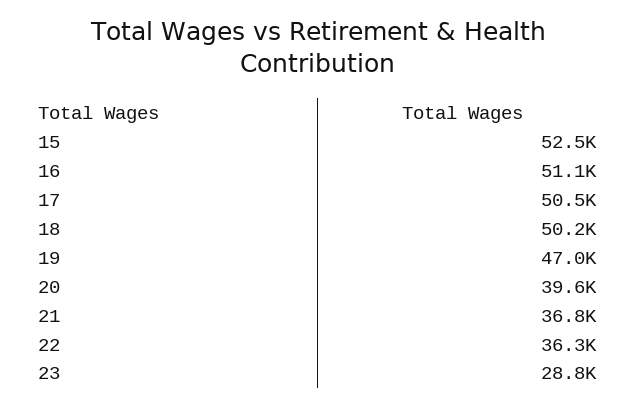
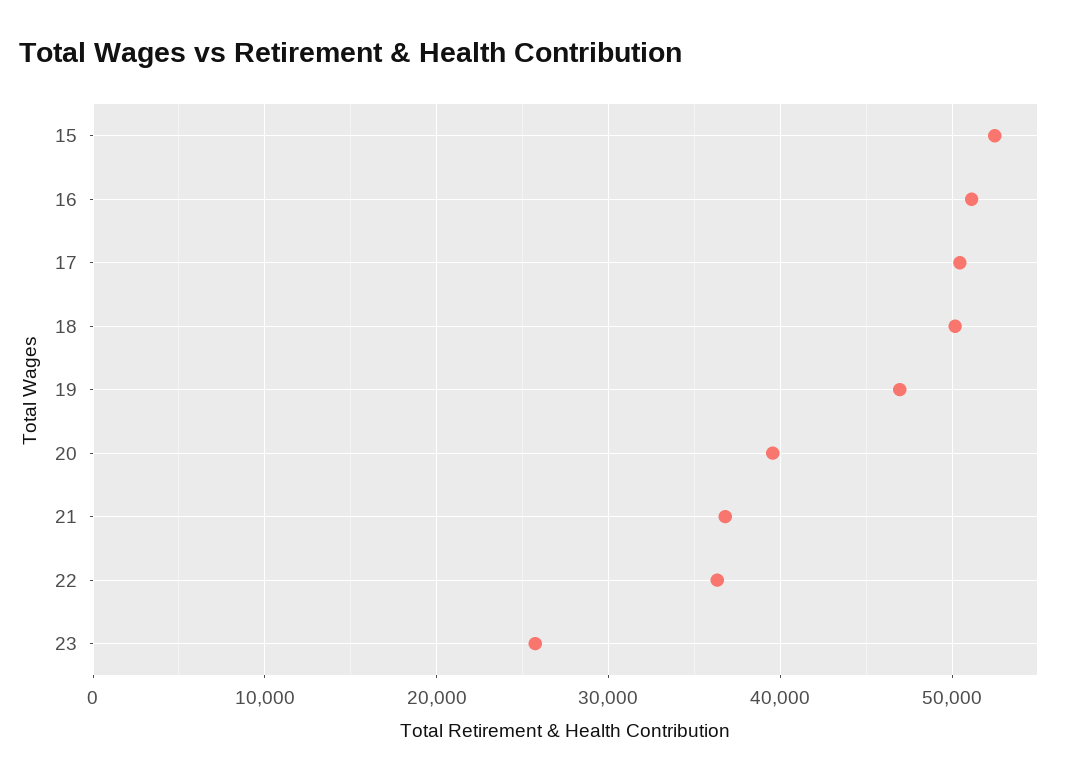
  {
    "15": 52500,
    "16": 51100,
    "17": 50500,
    "18": 50200,
    "19": 47000,
    "20": 39600,
    "21": 36800,
    "22": 36300,
-   "23": 28800
+   "23": 26000
  }

